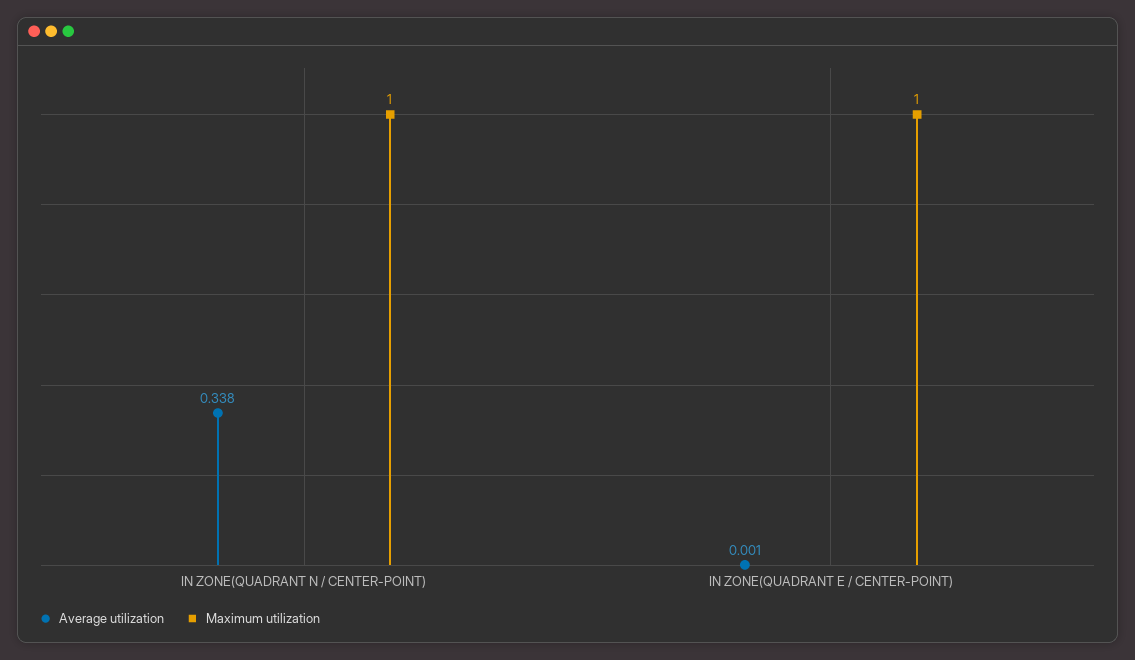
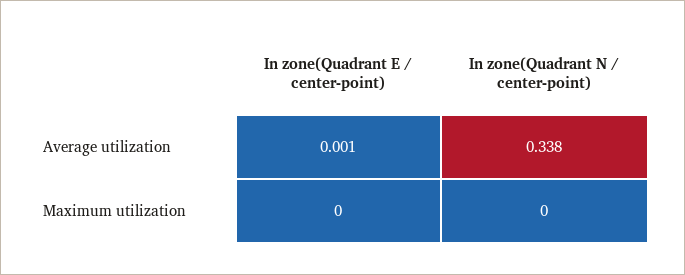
  {
    "Average utilization": {
      "IN ZONE(QUADRANT N / CENTER-POINT)": 0.338,
      "IN ZONE(QUADRANT E / CENTER-POINT)": 0.001
    },
    "Maximum utilization": {
-     "IN ZONE(QUADRANT N / CENTER-POINT)": 1,
+     "IN ZONE(QUADRANT N / CENTER-POINT)": 0,
-     "IN ZONE(QUADRANT E / CENTER-POINT)": 1
+     "IN ZONE(QUADRANT E / CENTER-POINT)": 0
    }
  }

